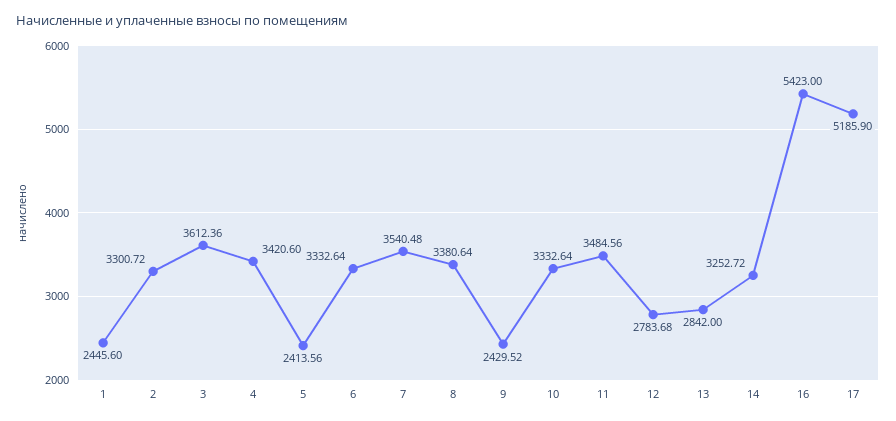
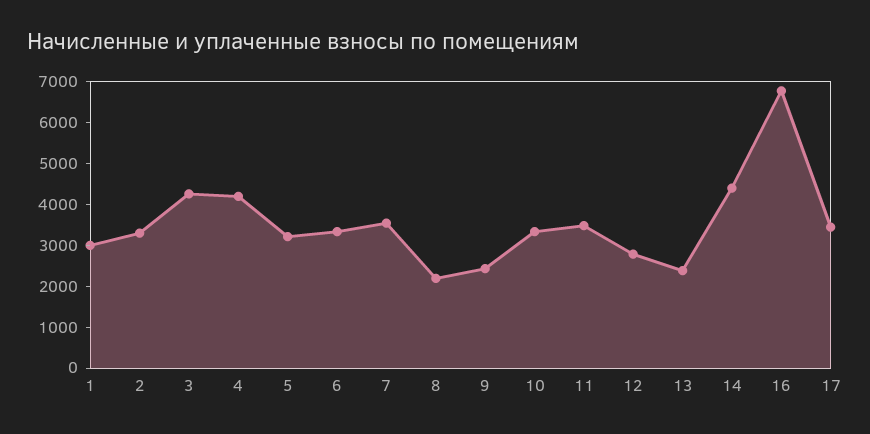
  {
-   "1": 2445.6,
+   "1": 3000,
    "2": 3300.72,
-   "3": 3612.36,
+   "3": 4200,
-   "4": 3420.6,
+   "4": 4200,
-   "5": 2413.56,
+   "5": 3200,
    "6": 3332.64,
    "7": 3540.48,
-   "8": 3380.64,
+   "8": 2200,
    "9": 2429.52,
    "10": 3332.64,
    "11": 3484.56,
    "12": 2783.68,
-   "13": 2842,
+   "13": 2400,
-   "14": 3252.72,
+   "14": 4400,
-   "16": 5423,
+   "16": 6800,
-   "17": 5185.9
+   "17": 3400
  }

